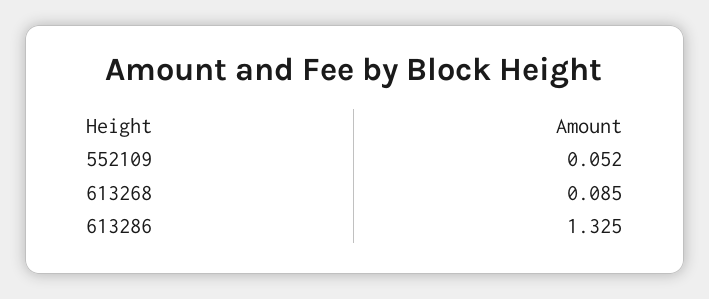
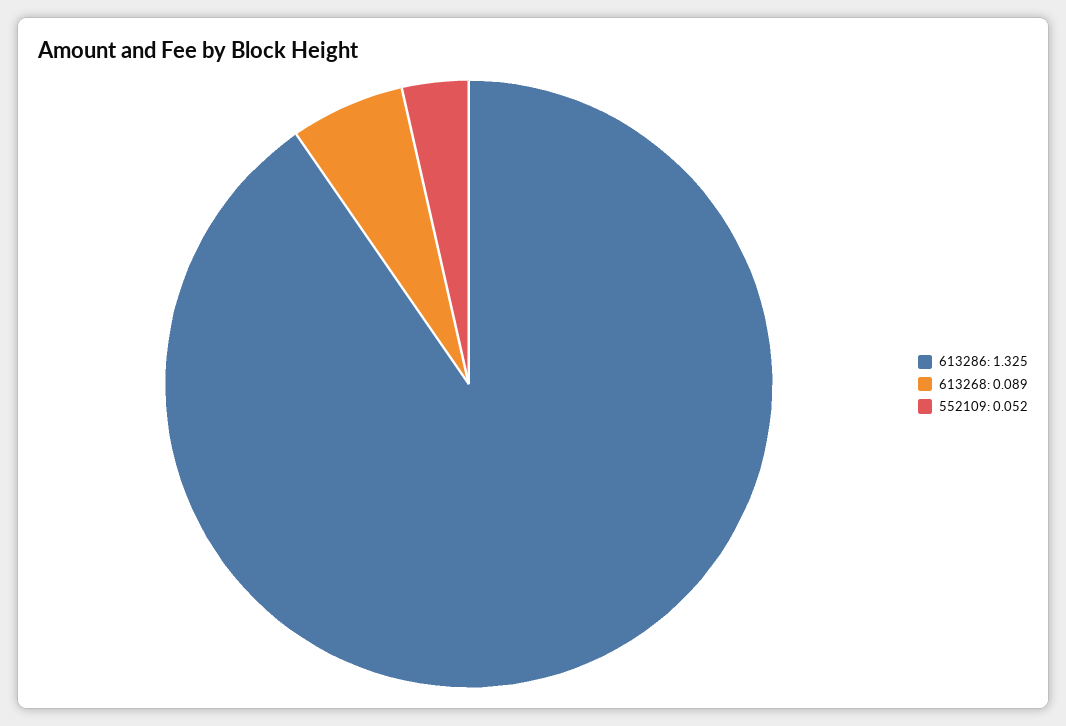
  {
    "552109": 0.052,
-   "613268": 0.085,
+   "613268": 0.089,
    "613286": 1.325
  }

